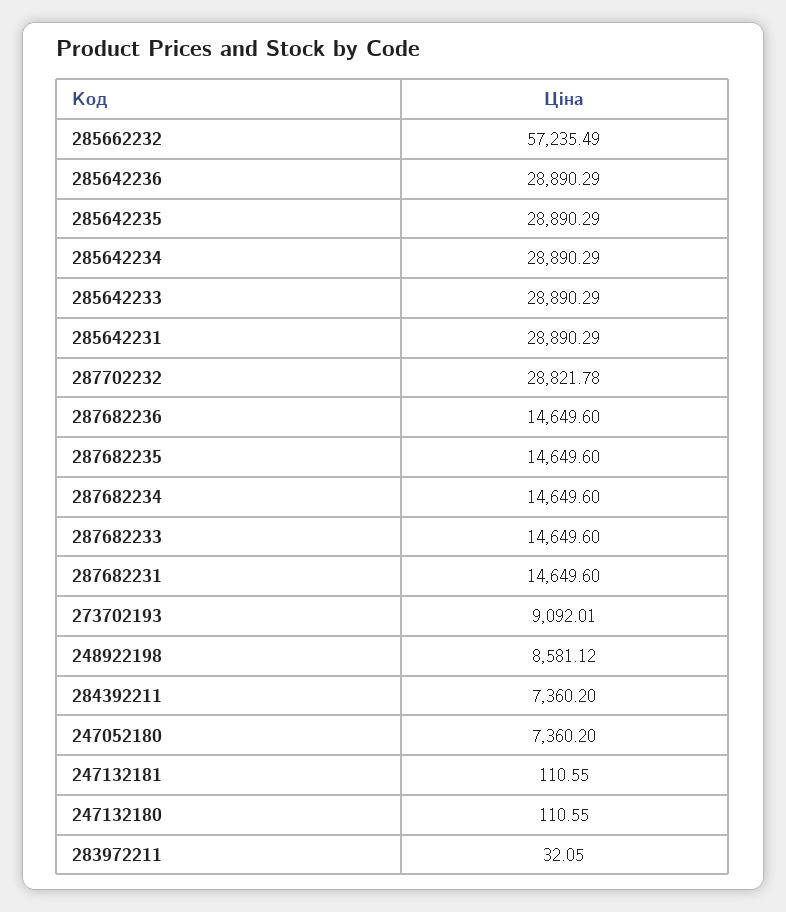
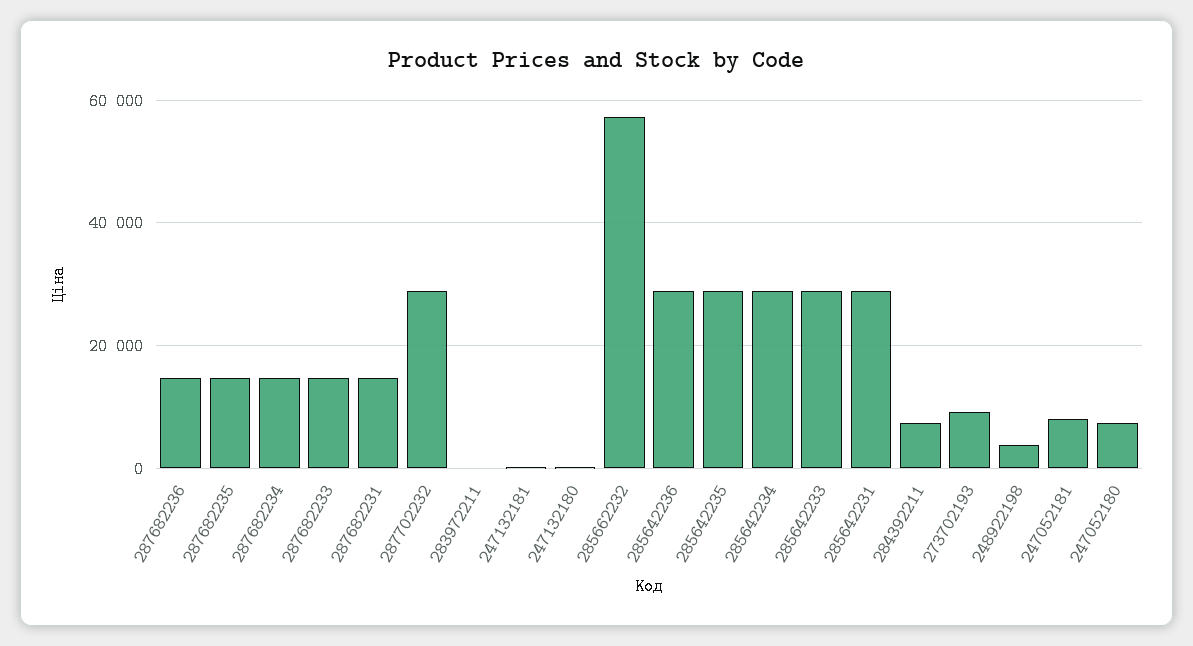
  {
    "285662232": 57235.49,
    "285642236": 28890.29,
    "285642235": 28890.29,
    "285642234": 28890.29,
    "285642233": 28890.29,
    "285642231": 28890.29,
    "287702232": 28821.78,
    "287682236": 14649.6,
    "287682235": 14649.6,
    "287682234": 14649.6,
    "287682233": 14649.6,
    "287682231": 14649.6,
    "273702193": 9092.01,
-   "248922198": 8581.12,
+   "248922198": 4000,
    "284392211": 7360.2,
    "247052180": 7360.2,
    "247132181": 110.55,
    "247132180": 110.55,
-   "283972211": 32.05
+   "283972211": 32.05,
+   "247052181": 8000
  }

